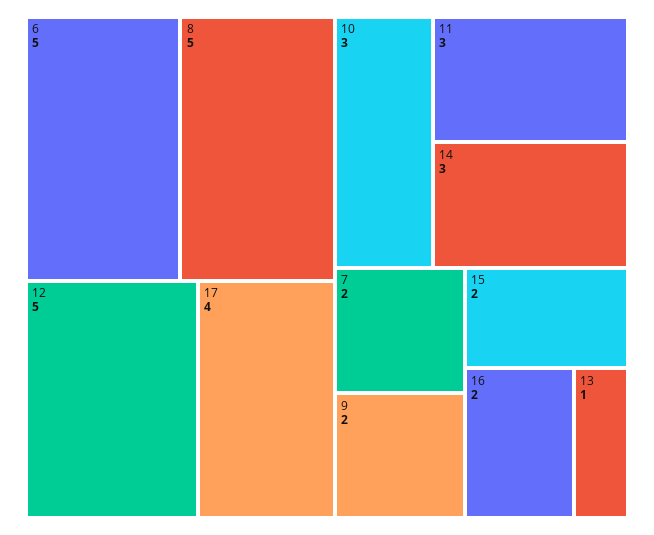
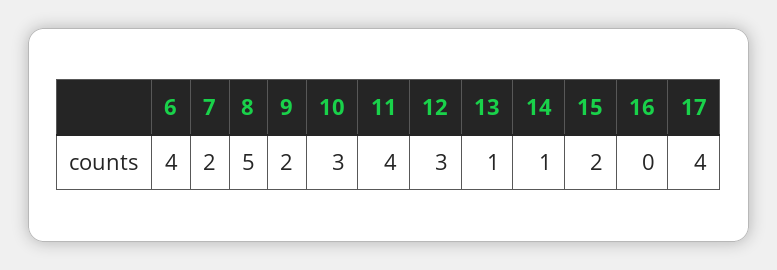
  {
-   "6": 5,
+   "6": 4,
    "8": 5,
-   "12": 5,
+   "12": 3,
    "17": 4,
    "10": 3,
-   "11": 3,
+   "11": 4,
-   "14": 3,
+   "14": 1,
    "7": 2,
    "9": 2,
    "15": 2,
-   "16": 2,
+   "16": 0,
    "13": 1
  }

